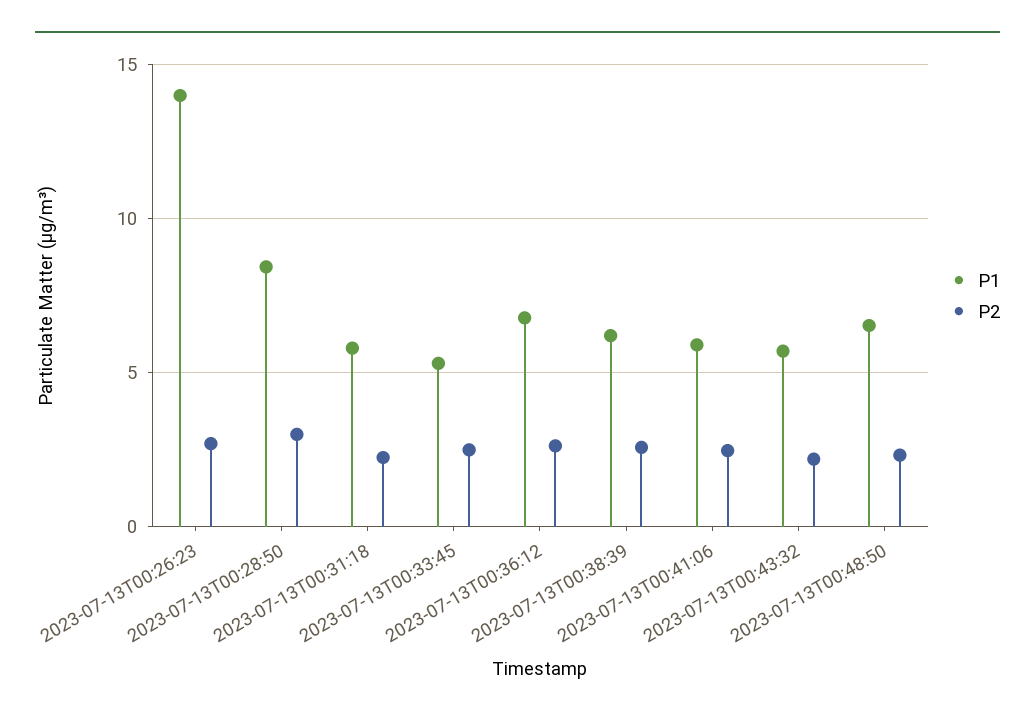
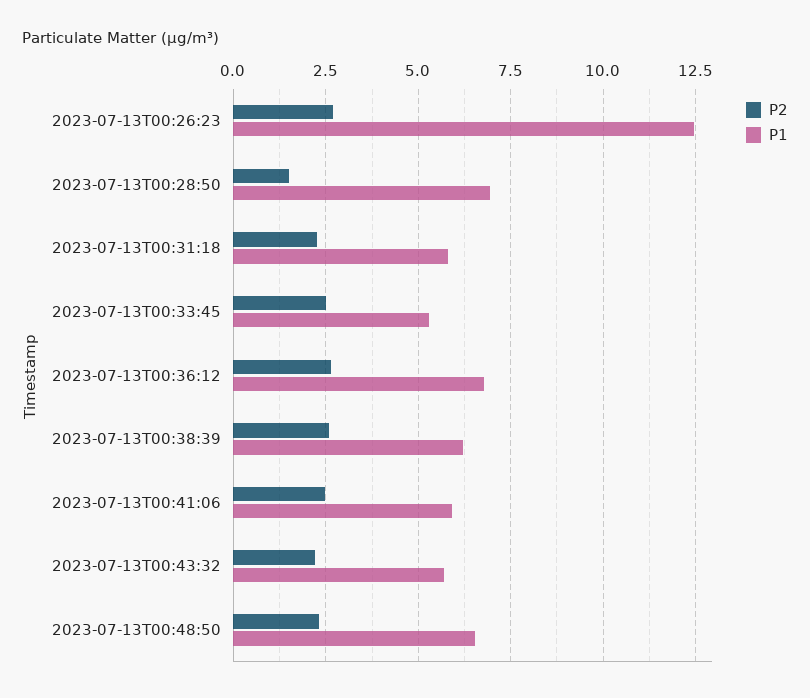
  {
    "P1": {
-     "2023-07-13T00:26:23": 14,
+     "2023-07-13T00:26:23": 12.5,
-     "2023-07-13T00:28:50": 8.5,
+     "2023-07-13T00:28:50": 7,
      "2023-07-13T00:31:18": 5.75,
      "2023-07-13T00:33:45": 5.25,
      "2023-07-13T00:36:12": 6.75,
      "2023-07-13T00:38:39": 6.25,
      "2023-07-13T00:41:06": 6,
      "2023-07-13T00:43:32": 5.75,
      "2023-07-13T00:48:50": 6.5
    },
    "P2": {
      "2023-07-13T00:26:23": 2.75,
-     "2023-07-13T00:28:50": 3,
+     "2023-07-13T00:28:50": 1.5,
      "2023-07-13T00:31:18": 2.25,
      "2023-07-13T00:33:45": 2.5,
      "2023-07-13T00:36:12": 2.75,
      "2023-07-13T00:38:39": 2.5,
      "2023-07-13T00:41:06": 2.5,
      "2023-07-13T00:43:32": 2.25,
      "2023-07-13T00:48:50": 2.25
    }
  }

